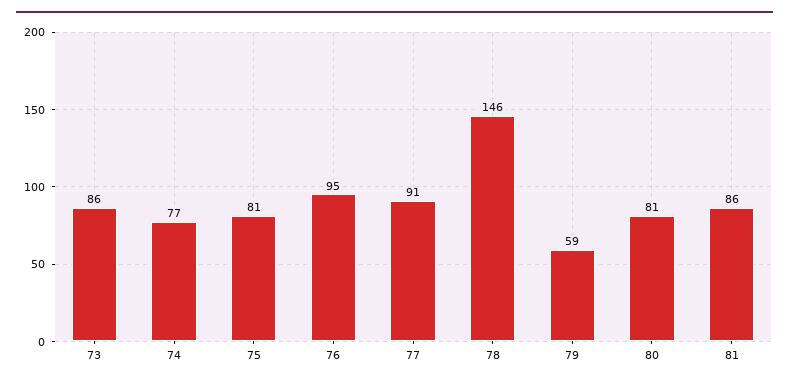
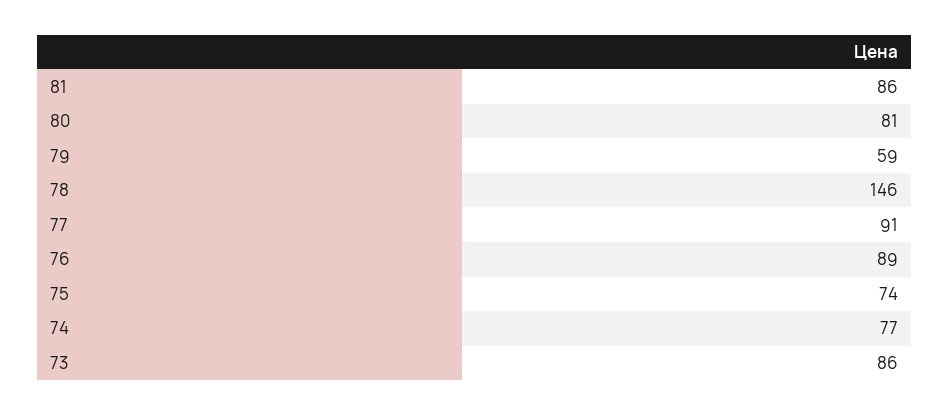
  {
    "73": 86,
    "74": 77,
-   "75": 81,
+   "75": 74,
-   "76": 95,
+   "76": 89,
    "77": 91,
    "78": 146,
    "79": 59,
    "80": 81,
    "81": 86
  }

